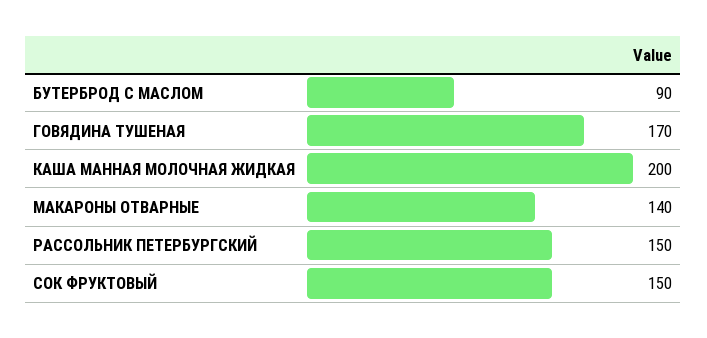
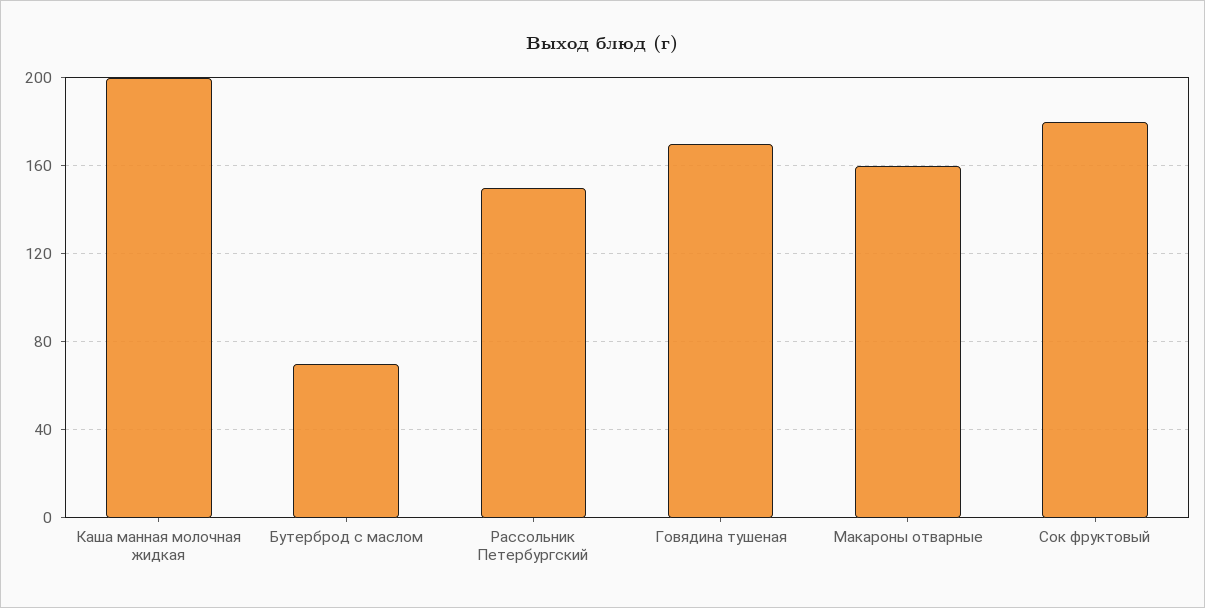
  {
-   "БУТЕРБРОД С МАСЛОМ": 90,
+   "БУТЕРБРОД С МАСЛОМ": 70,
    "ГОВЯДИНА ТУШЕНАЯ": 170,
    "КАША МАННАЯ МОЛОЧНАЯ ЖИДКАЯ": 200,
-   "МАКАРОНЫ ОТВАРНЫЕ": 140,
+   "МАКАРОНЫ ОТВАРНЫЕ": 160,
    "РАССОЛЬНИК ПЕТЕРБУРГСКИЙ": 150,
-   "СОК ФРУКТОВЫЙ": 150
+   "СОК ФРУКТОВЫЙ": 180
  }

